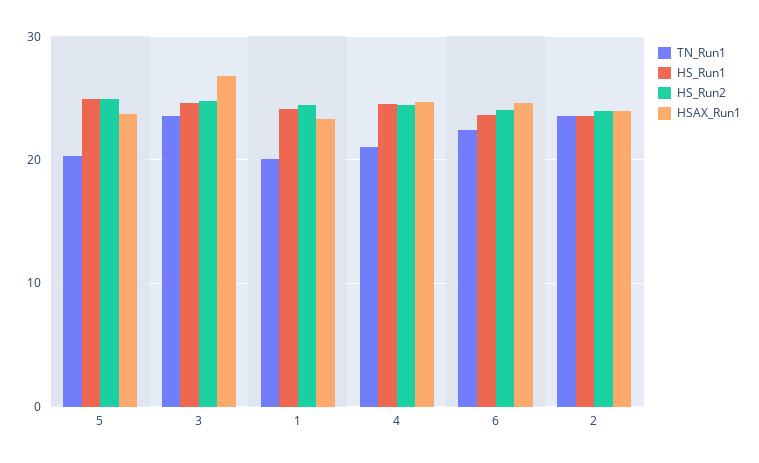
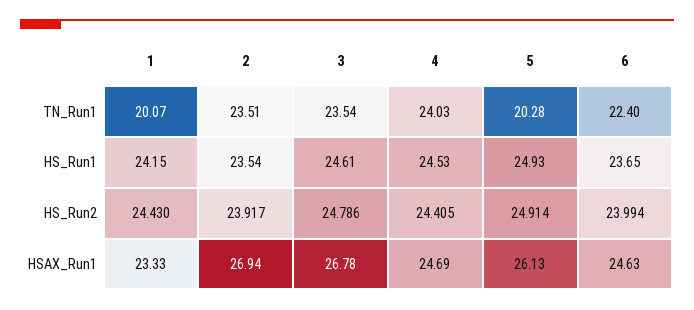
  {
    "TN_Run1": {
      "5": 20.28,
      "3": 23.54,
      "1": 20.07,
-     "4": 21,
+     "4": 24.03,
      "6": 22.4,
      "2": 23.51
    },
    "HS_Run1": {
      "5": 24.93,
      "3": 24.61,
      "1": 24.15,
      "4": 24.53,
      "6": 23.65,
      "2": 23.54
    },
    "HS_Run2": {
      "5": 24.914,
      "3": 24.786,
      "1": 24.43,
      "4": 24.405,
      "6": 23.994,
      "2": 23.917
    },
    "HSAX_Run1": {
-     "5": 24,
+     "5": 26.13,
      "3": 26.78,
      "1": 23.33,
      "4": 24.69,
      "6": 24.63,
-     "2": 24
+     "2": 26.94
    }
  }

